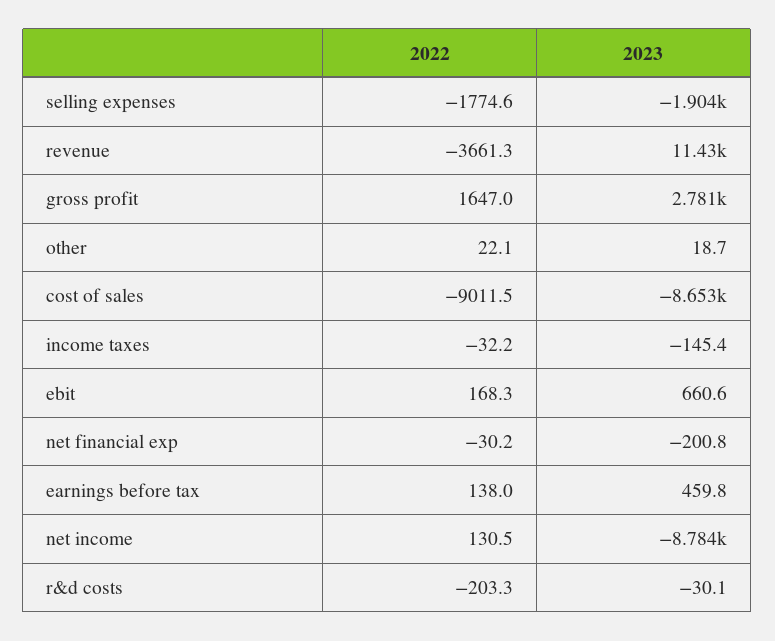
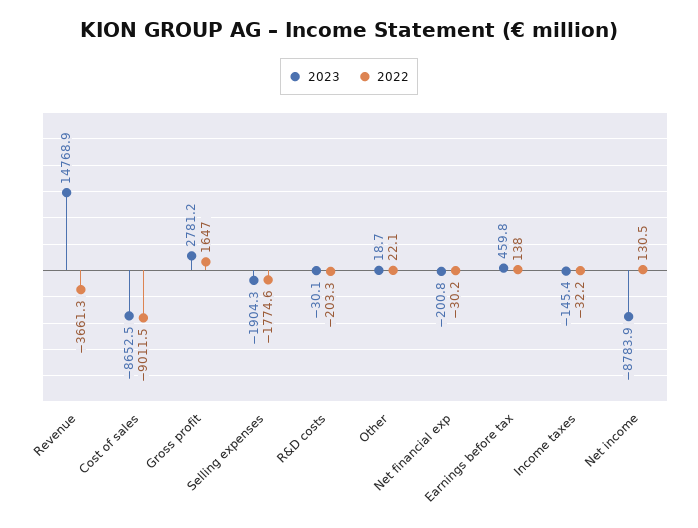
  {
    "2022": {
      "selling expenses": -1774.6,
      "revenue": -3661.3,
      "gross profit": 1647,
      "other": 22.1,
      "cost of sales": -9011.5,
      "income taxes": -32.2,
-     "ebit": 168.3,
      "net financial exp": -30.2,
      "earnings before tax": 138,
      "net income": 130.5,
      "r&d costs": -203.3
    },
    "2023": {
      "selling expenses": -1904.3,
-     "revenue": 11430,
+     "revenue": 14768.9,
      "gross profit": 2781.2,
      "other": 18.7,
      "cost of sales": -8652.5,
      "income taxes": -145.4,
-     "ebit": 660.6,
      "net financial exp": -200.8,
      "earnings before tax": 459.8,
      "net income": -8783.9,
      "r&d costs": -30.1
    }
  }

